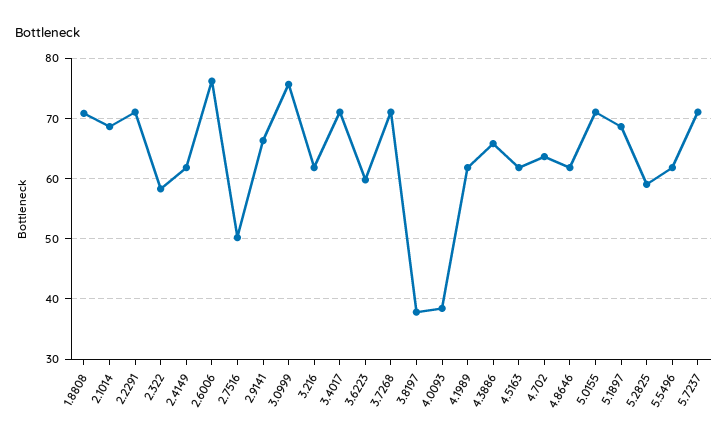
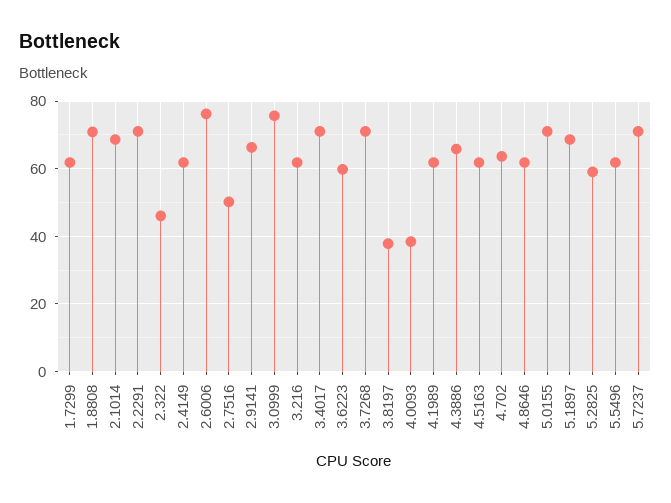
  {
    "1.8808": 71,
    "2.1014": 69,
    "2.2291": 71,
-   "2.322": 58,
+   "2.322": 46,
    "2.4149": 62,
    "2.6006": 76,
    "2.7516": 50,
    "2.9141": 66,
    "3.0999": 76,
    "3.216": 62,
    "3.4017": 71,
    "3.6223": 60,
    "3.7268": 71,
    "3.8197": 38,
    "4.0093": 38,
    "4.1989": 62,
    "4.3886": 66,
    "4.5163": 62,
    "4.702": 64,
    "4.8646": 62,
    "5.0155": 71,
    "5.1897": 69,
    "5.2825": 59,
    "5.5496": 62,
-   "5.7237": 71
+   "5.7237": 71,
+   "1.7299": 62
  }

